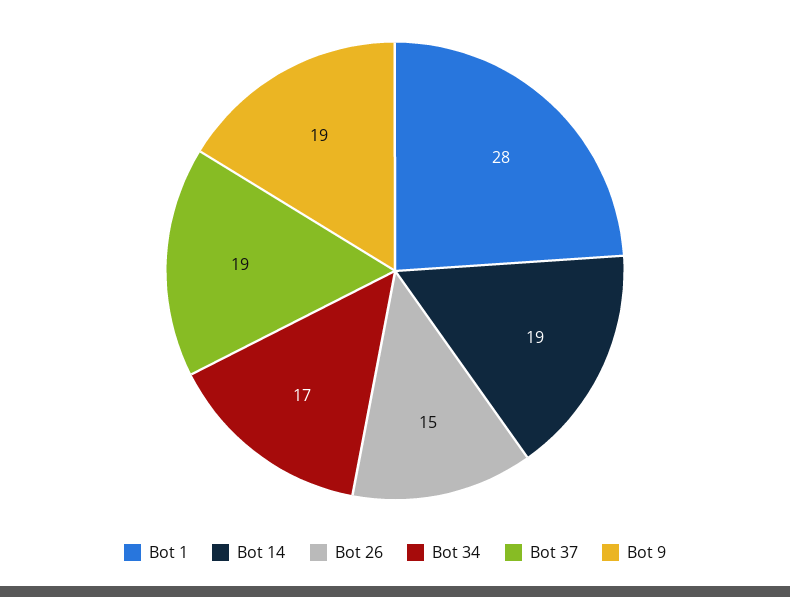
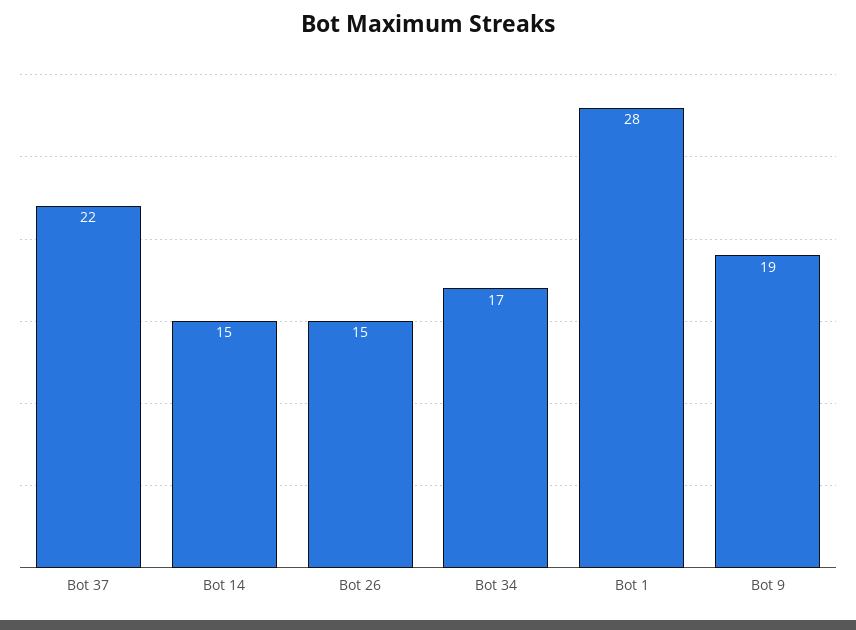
  {
    "Bot 1": 28,
-   "Bot 14": 19,
+   "Bot 14": 15,
    "Bot 26": 15,
    "Bot 34": 17,
-   "Bot 37": 19,
+   "Bot 37": 22,
    "Bot 9": 19
  }

